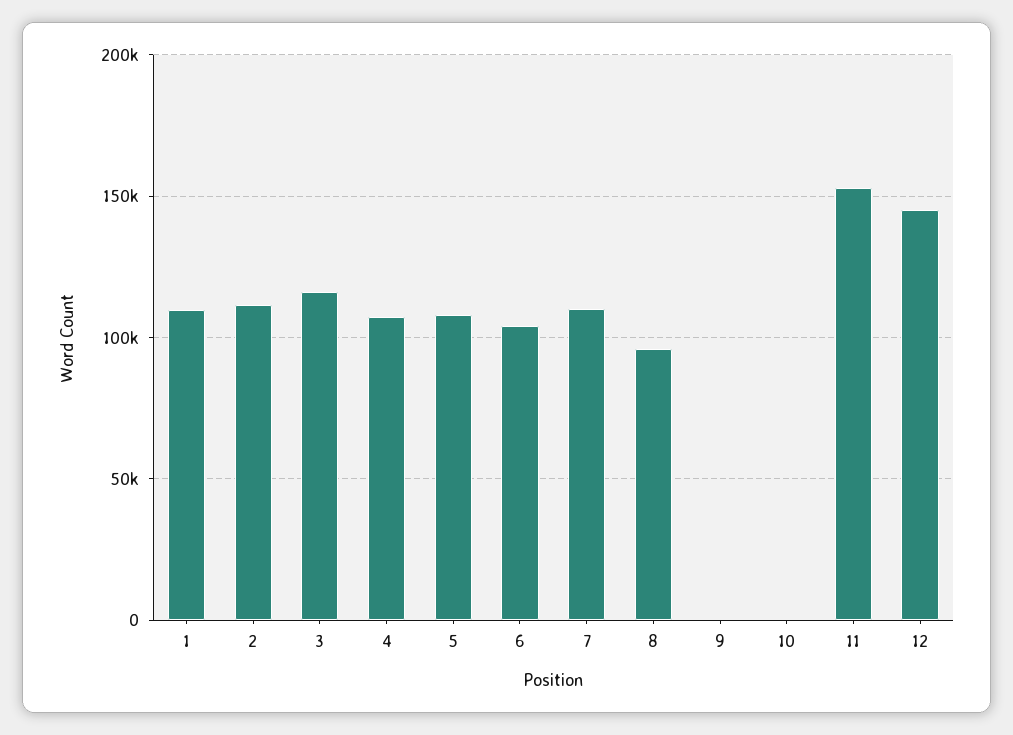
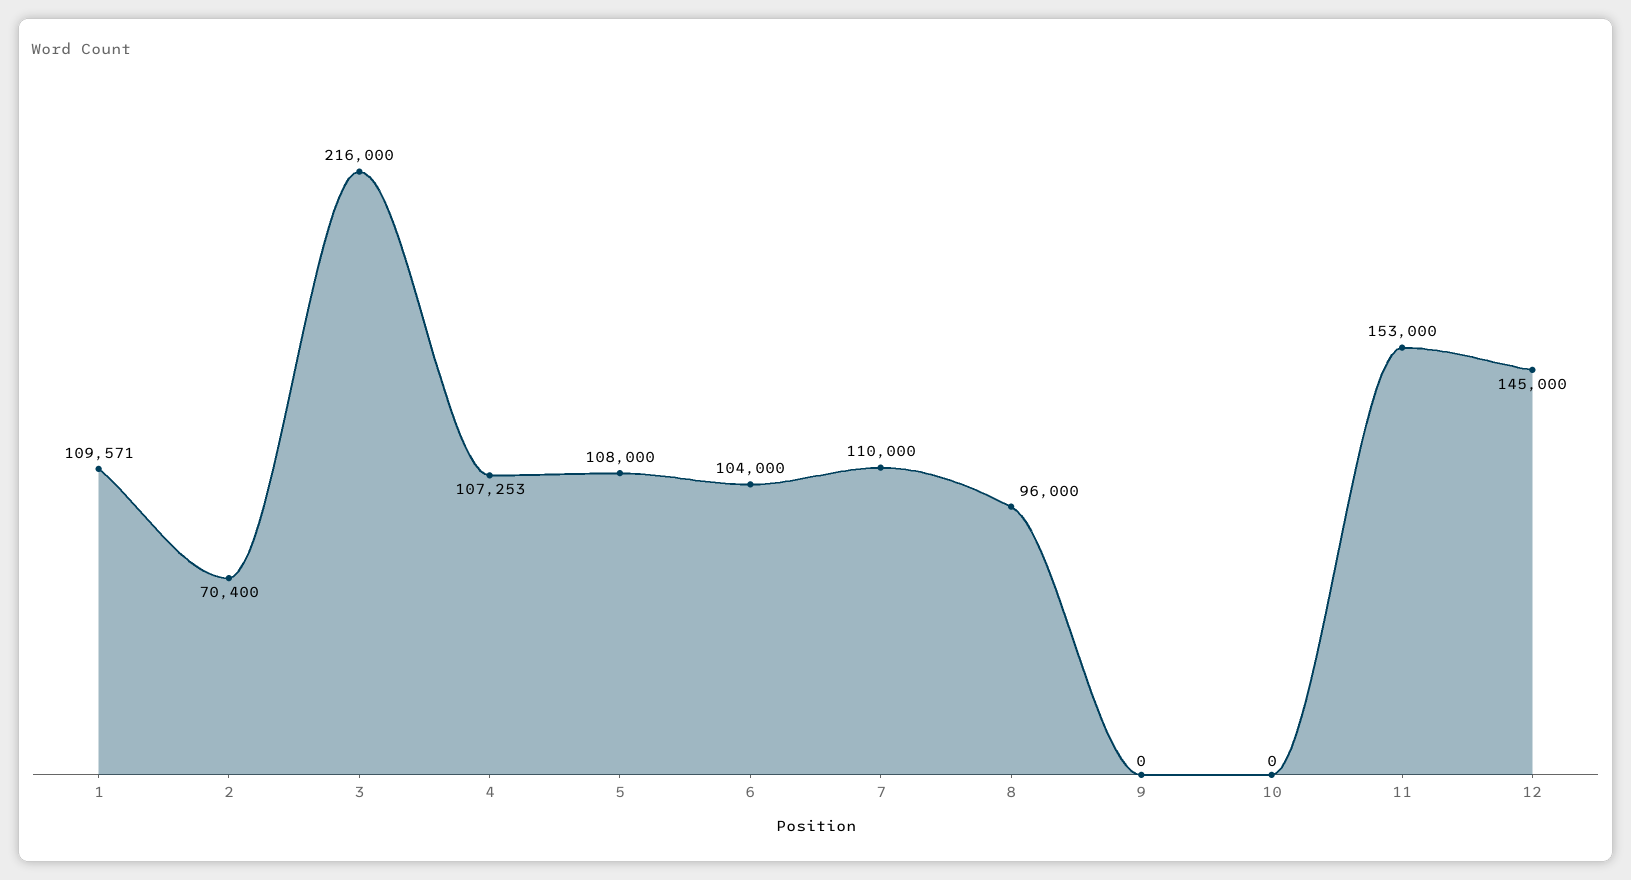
  {
    "1": 109571,
-   "2": 110000,
+   "2": 70400,
-   "3": 115000,
+   "3": 216000,
    "4": 107253,
    "5": 108000,
    "6": 104000,
    "7": 110000,
    "8": 96000,
    "9": 0,
    "10": 0,
    "11": 153000,
    "12": 145000
  }

